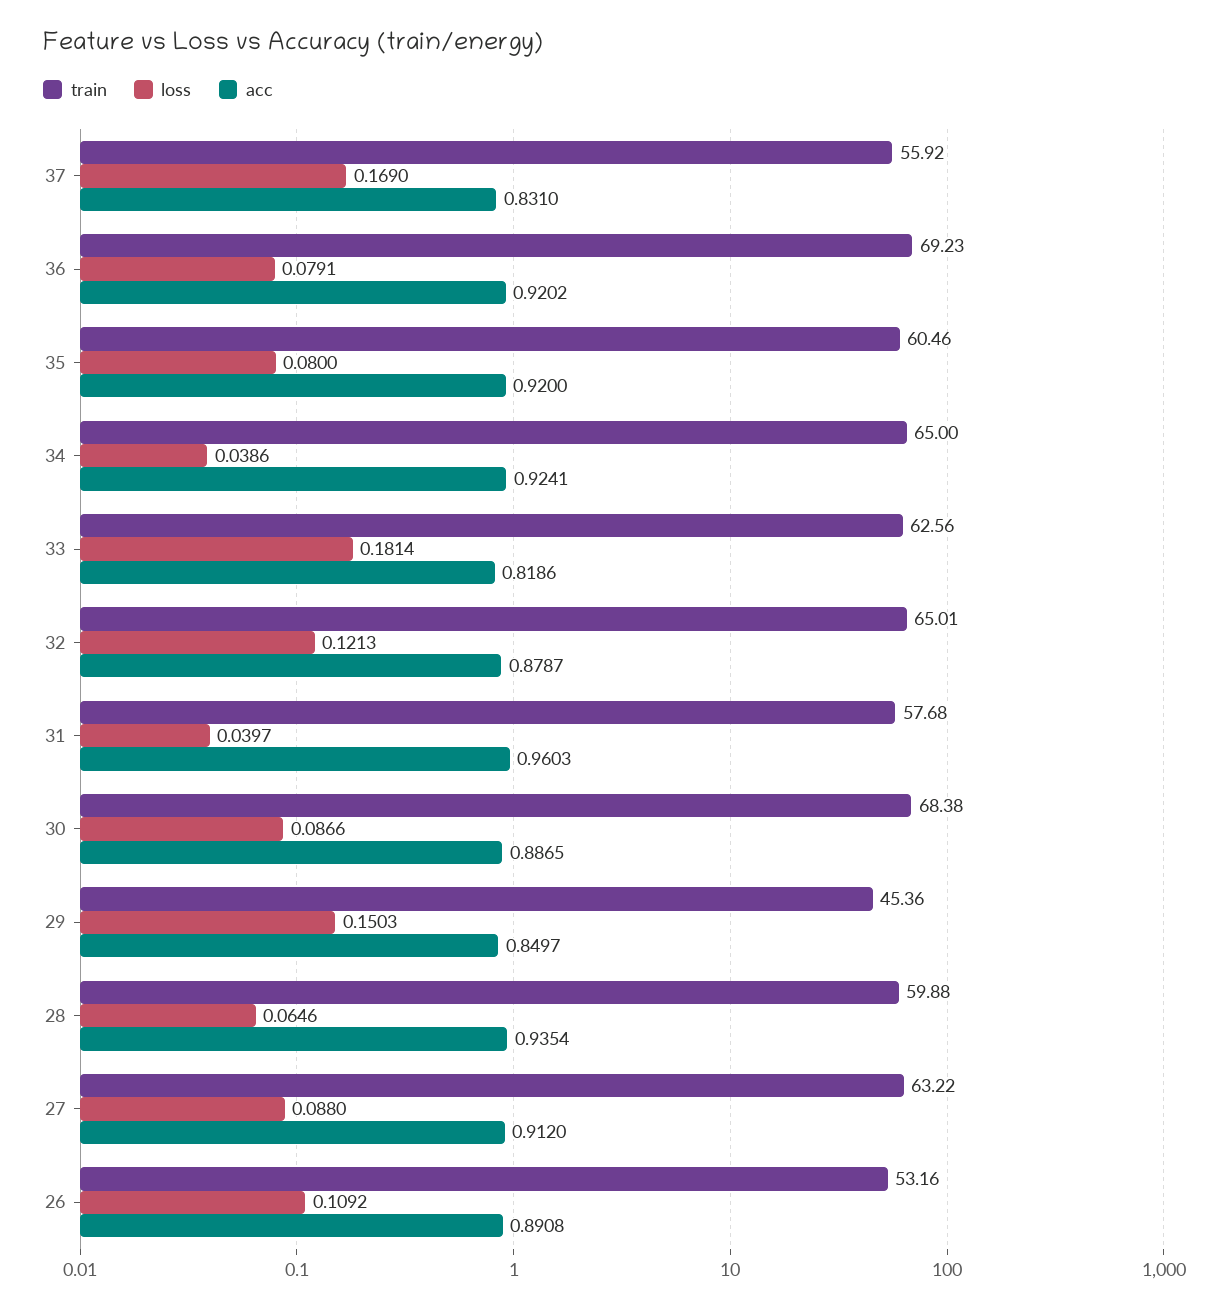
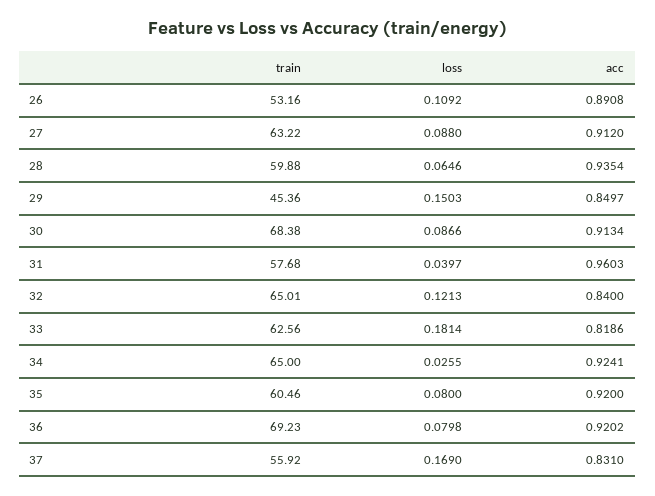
  {
    "train": {
      "37": 55.92,
      "36": 69.23,
      "35": 60.46,
      "34": 65,
      "33": 62.56,
      "32": 65.01,
      "31": 57.68,
      "30": 68.38,
      "29": 45.36,
      "28": 59.88,
      "27": 63.22,
      "26": 53.16
    },
    "loss": {
      "37": 0.169,
-     "36": 0.0791,
+     "36": 0.0798,
      "35": 0.08,
-     "34": 0.0386,
+     "34": 0.0255,
      "33": 0.1814,
      "32": 0.1213,
      "31": 0.0397,
      "30": 0.0866,
      "29": 0.1503,
      "28": 0.0646,
      "27": 0.088,
      "26": 0.1092
    },
    "acc": {
      "37": 0.831,
      "36": 0.9202,
      "35": 0.92,
      "34": 0.9241,
      "33": 0.8186,
-     "32": 0.8787,
+     "32": 0.84,
      "31": 0.9603,
-     "30": 0.8865,
+     "30": 0.9134,
      "29": 0.8497,
      "28": 0.9354,
      "27": 0.912,
      "26": 0.8908
    }
  }

